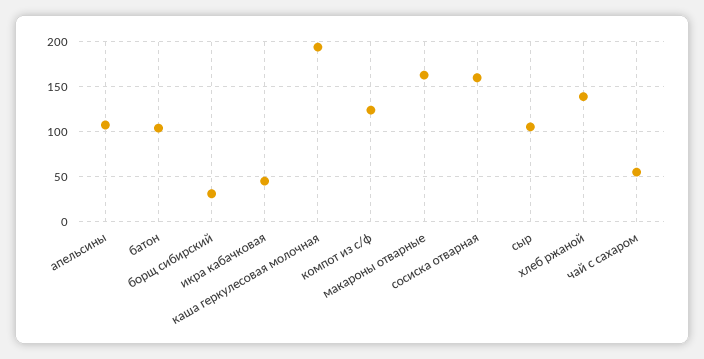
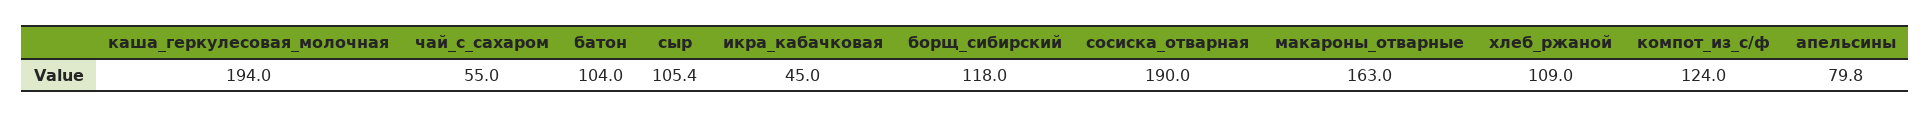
  {
-   "апельсины": 110,
+   "апельсины": 79.8,
    "батон": 104,
-   "борщ сибирский": 30,
+   "борщ сибирский": 118,
    "икра кабачковая": 45,
    "каша геркулесовая молочная": 194,
    "компот из с/ф": 124,
    "макароны отварные": 163,
-   "сосиска отварная": 160,
+   "сосиска отварная": 190,
    "сыр": 105.4,
-   "хлеб ржаной": 140,
+   "хлеб ржаной": 109,
    "чай с сахаром": 55
  }

